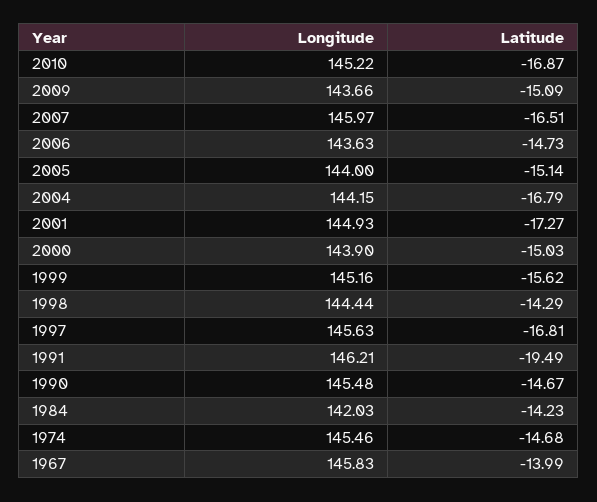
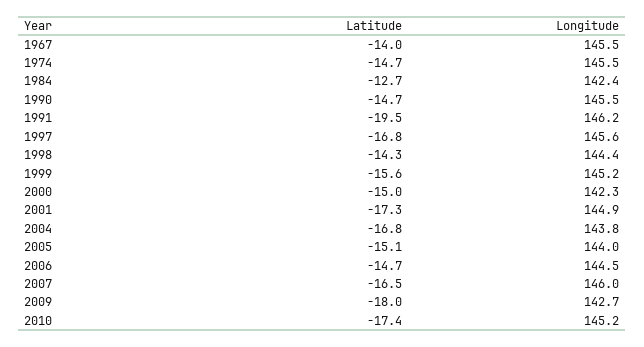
  {
    "Longitude": {
      "2010": 145.22,
-     "2009": 143.66,
+     "2009": 142.7,
      "2007": 145.97,
-     "2006": 143.63,
+     "2006": 144.5,
      "2005": 144,
-     "2004": 144.15,
+     "2004": 143.8,
      "2001": 144.93,
-     "2000": 143.9,
+     "2000": 142.3,
      "1999": 145.16,
      "1998": 144.44,
      "1997": 145.63,
      "1991": 146.21,
      "1990": 145.48,
-     "1984": 142.03,
+     "1984": 142.4,
      "1974": 145.46,
-     "1967": 145.83
+     "1967": 145.5
    },
    "Latitude": {
-     "2010": -16.87,
+     "2010": -17.4,
-     "2009": -15.09,
+     "2009": -18,
      "2007": -16.51,
      "2006": -14.73,
      "2005": -15.14,
      "2004": -16.79,
      "2001": -17.27,
      "2000": -15.03,
      "1999": -15.62,
      "1998": -14.29,
      "1997": -16.81,
      "1991": -19.49,
      "1990": -14.67,
-     "1984": -14.23,
+     "1984": -12.7,
      "1974": -14.68,
      "1967": -13.99
    }
  }

